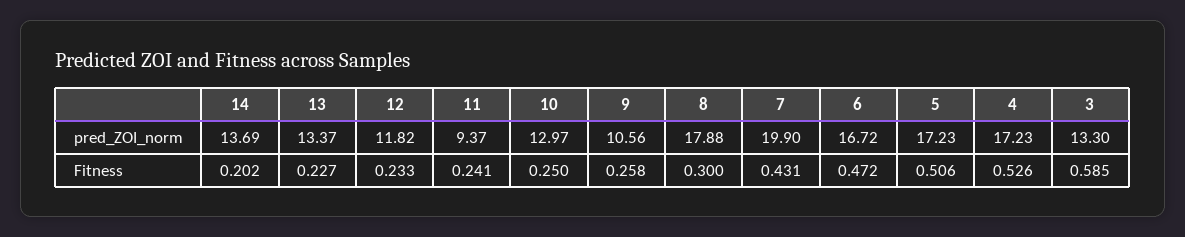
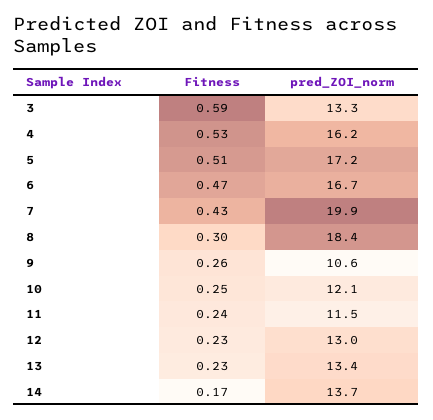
  {
    "14": {
      "pred_ZOI_norm": 13.69,
-     "Fitness": 0.202
+     "Fitness": 0.17
    },
    "13": {
      "pred_ZOI_norm": 13.37,
      "Fitness": 0.227
    },
    "12": {
-     "pred_ZOI_norm": 11.82,
+     "pred_ZOI_norm": 13,
      "Fitness": 0.233
    },
    "11": {
-     "pred_ZOI_norm": 9.37,
+     "pred_ZOI_norm": 11.5,
      "Fitness": 0.241
    },
    "10": {
-     "pred_ZOI_norm": 12.97,
+     "pred_ZOI_norm": 12.1,
      "Fitness": 0.25
    },
    "9": {
      "pred_ZOI_norm": 10.56,
      "Fitness": 0.258
    },
    "8": {
-     "pred_ZOI_norm": 17.88,
+     "pred_ZOI_norm": 18.4,
      "Fitness": 0.3
    },
    "7": {
      "pred_ZOI_norm": 19.9,
      "Fitness": 0.431
    },
    "6": {
      "pred_ZOI_norm": 16.72,
      "Fitness": 0.472
    },
    "5": {
      "pred_ZOI_norm": 17.23,
      "Fitness": 0.506
    },
    "4": {
-     "pred_ZOI_norm": 17.23,
+     "pred_ZOI_norm": 16.2,
      "Fitness": 0.526
    },
    "3": {
      "pred_ZOI_norm": 13.3,
      "Fitness": 0.585
    }
  }

